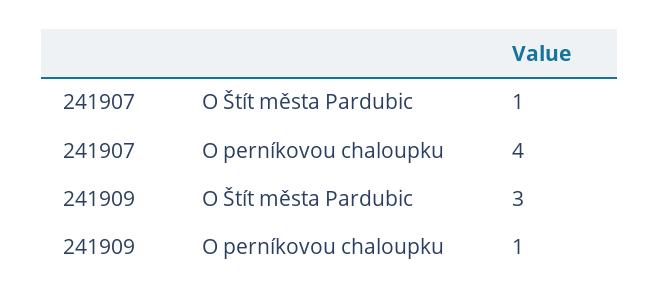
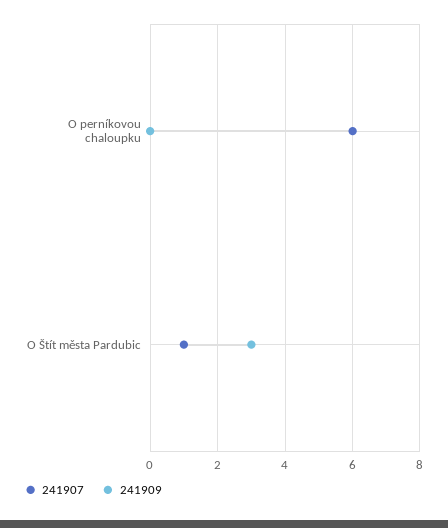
  {
    "241907": {
      "O Štít města Pardubic": 1,
-     "O perníkovou chaloupku": 4
+     "O perníkovou chaloupku": 6
    },
    "241909": {
      "O Štít města Pardubic": 3,
-     "O perníkovou chaloupku": 1
+     "O perníkovou chaloupku": 0
    }
  }

